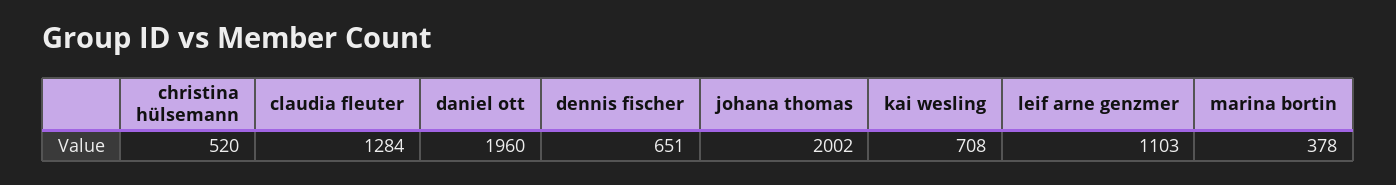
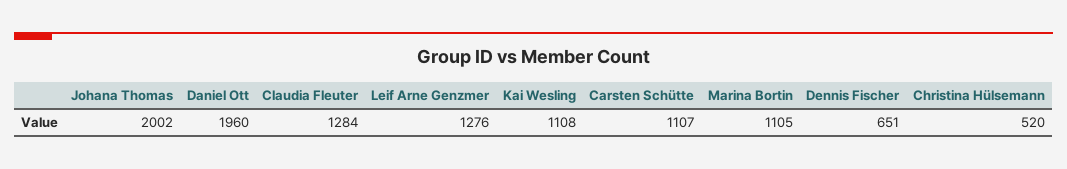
  {
    "christina hülsemann": 520,
    "claudia fleuter": 1284,
    "daniel ott": 1960,
    "dennis fischer": 651,
    "johana thomas": 2002,
-   "kai wesling": 708,
+   "kai wesling": 1108,
-   "leif arne genzmer": 1103,
+   "leif arne genzmer": 1276,
-   "marina bortin": 378
+   "marina bortin": 1105,
+   "Carsten Schütte": 1107
  }

